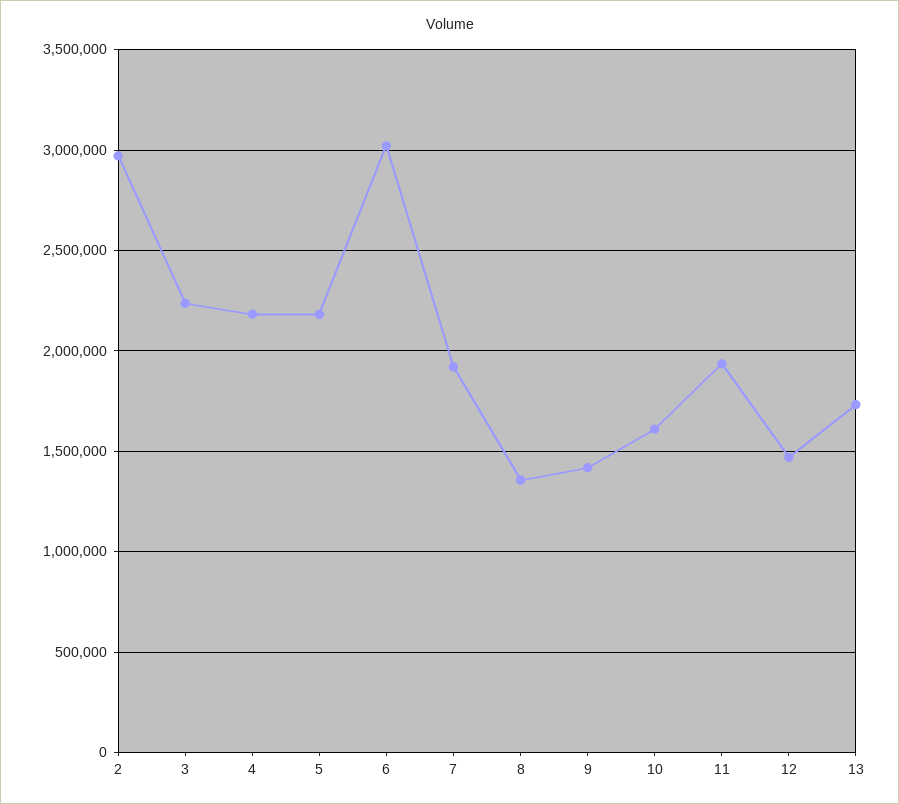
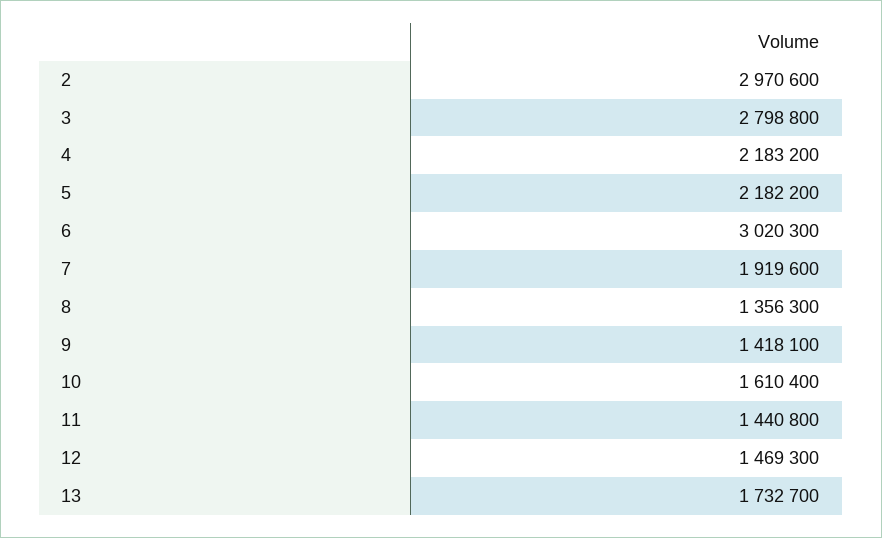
  {
    "2": 2970600,
-   "3": 2250000,
+   "3": 2798800,
    "4": 2183200,
    "5": 2182200,
    "6": 3020300,
    "7": 1919600,
    "8": 1356300,
    "9": 1418100,
    "10": 1610400,
-   "11": 1950000,
+   "11": 1440800,
    "12": 1469300,
    "13": 1732700
  }

